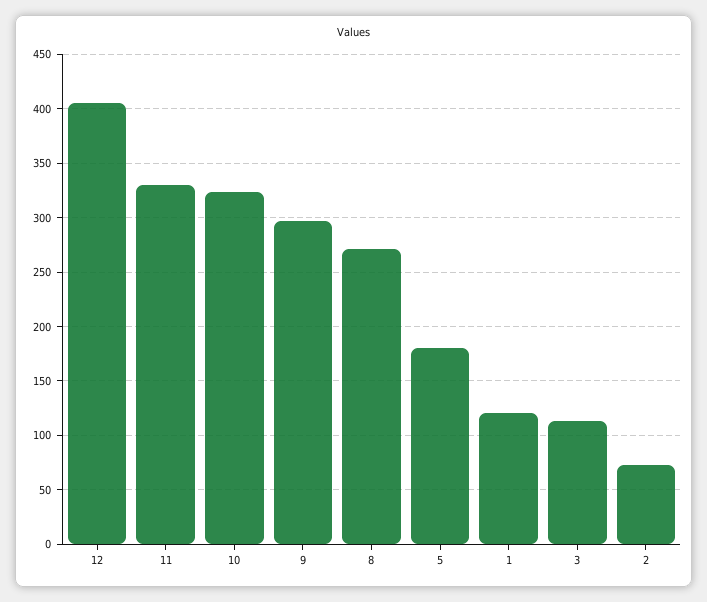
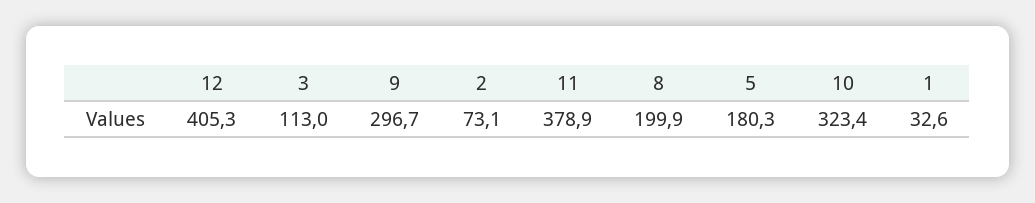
  {
    "12": 405.3,
-   "11": 330,
+   "11": 378.9,
    "10": 323.4,
    "9": 296.7,
-   "8": 270,
+   "8": 199.9,
    "5": 180.3,
-   "1": 120,
+   "1": 32.6,
    "3": 113,
    "2": 73.1
  }

